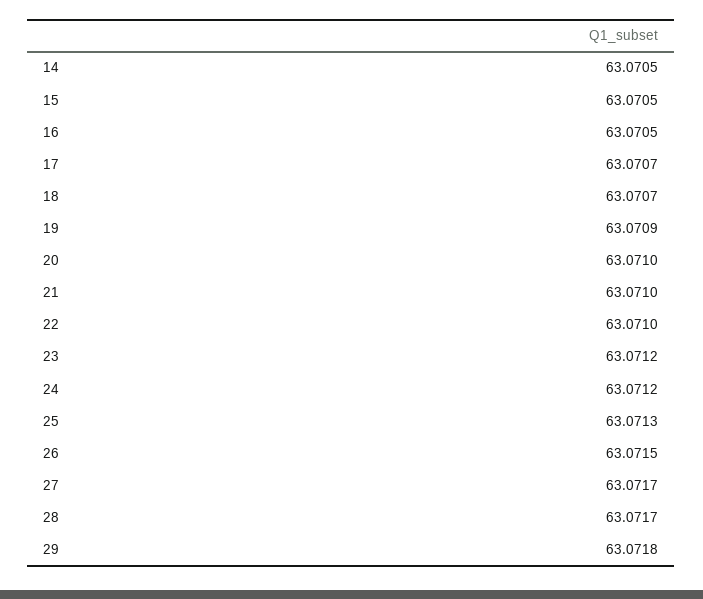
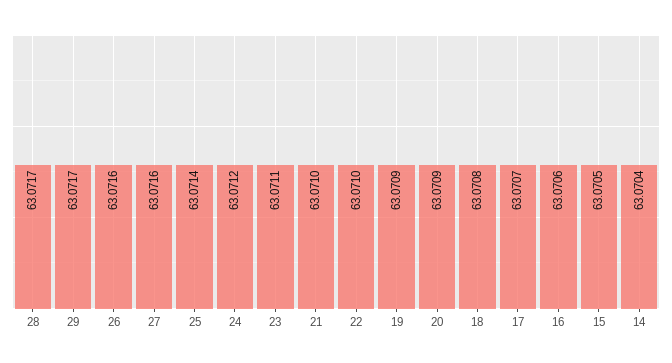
  {
-   "14": 63.0705,
+   "14": 63.0704,
    "15": 63.0705,
-   "16": 63.0705,
+   "16": 63.0706,
    "17": 63.0707,
-   "18": 63.0707,
+   "18": 63.0708,
    "19": 63.0709,
-   "20": 63.071,
+   "20": 63.0709,
    "21": 63.071,
    "22": 63.071,
-   "23": 63.0712,
+   "23": 63.0711,
    "24": 63.0712,
-   "25": 63.0713,
+   "25": 63.0714,
-   "26": 63.0715,
+   "26": 63.0716,
-   "27": 63.0717,
+   "27": 63.0716,
    "28": 63.0717,
-   "29": 63.0718
+   "29": 63.0717
  }

